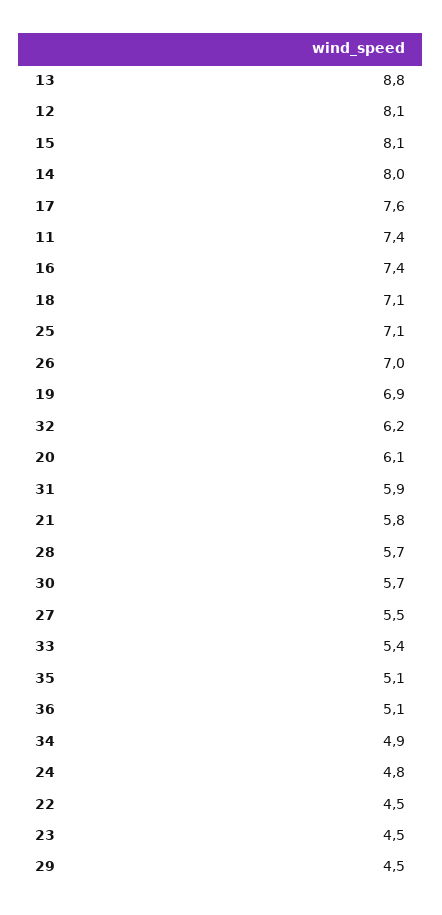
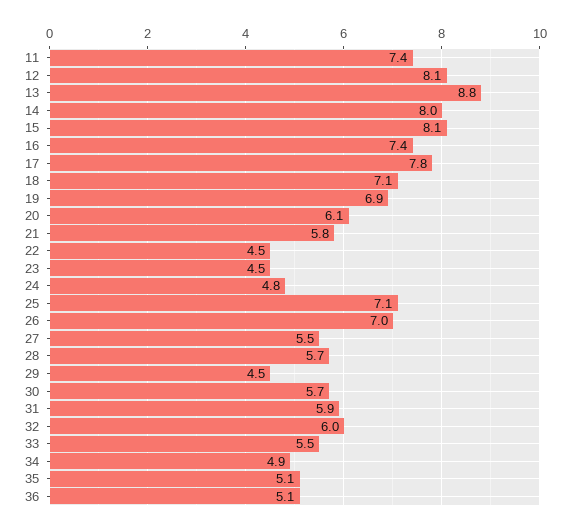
  {
    "13": 8.8,
    "12": 8.1,
    "15": 8.1,
    "14": 8,
-   "17": 7.6,
+   "17": 7.8,
    "11": 7.4,
    "16": 7.4,
    "18": 7.1,
    "25": 7.1,
    "26": 7,
    "19": 6.9,
-   "32": 6.2,
+   "32": 6,
    "20": 6.1,
    "31": 5.9,
    "21": 5.8,
    "28": 5.7,
    "30": 5.7,
    "27": 5.5,
-   "33": 5.4,
+   "33": 5.5,
    "35": 5.1,
    "36": 5.1,
    "34": 4.9,
    "24": 4.8,
    "22": 4.5,
    "23": 4.5,
    "29": 4.5
  }

